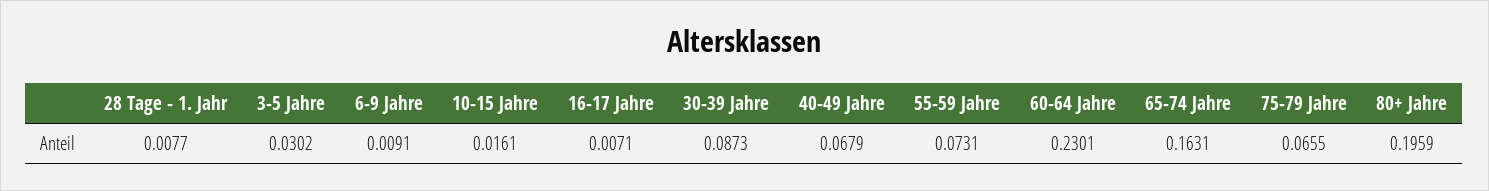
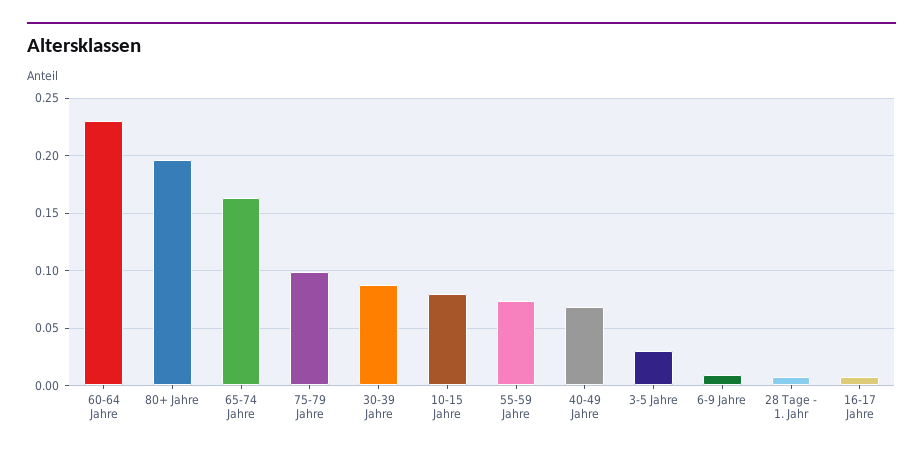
  {
    "28 Tage - 1. Jahr": 0.0077,
    "3-5 Jahre": 0.0302,
    "6-9 Jahre": 0.0091,
-   "10-15 Jahre": 0.0161,
+   "10-15 Jahre": 0.08,
    "16-17 Jahre": 0.0071,
    "30-39 Jahre": 0.0873,
    "40-49 Jahre": 0.0679,
    "55-59 Jahre": 0.0731,
    "60-64 Jahre": 0.2301,
    "65-74 Jahre": 0.1631,
-   "75-79 Jahre": 0.0655,
+   "75-79 Jahre": 0.1,
    "80+ Jahre": 0.1959
  }

